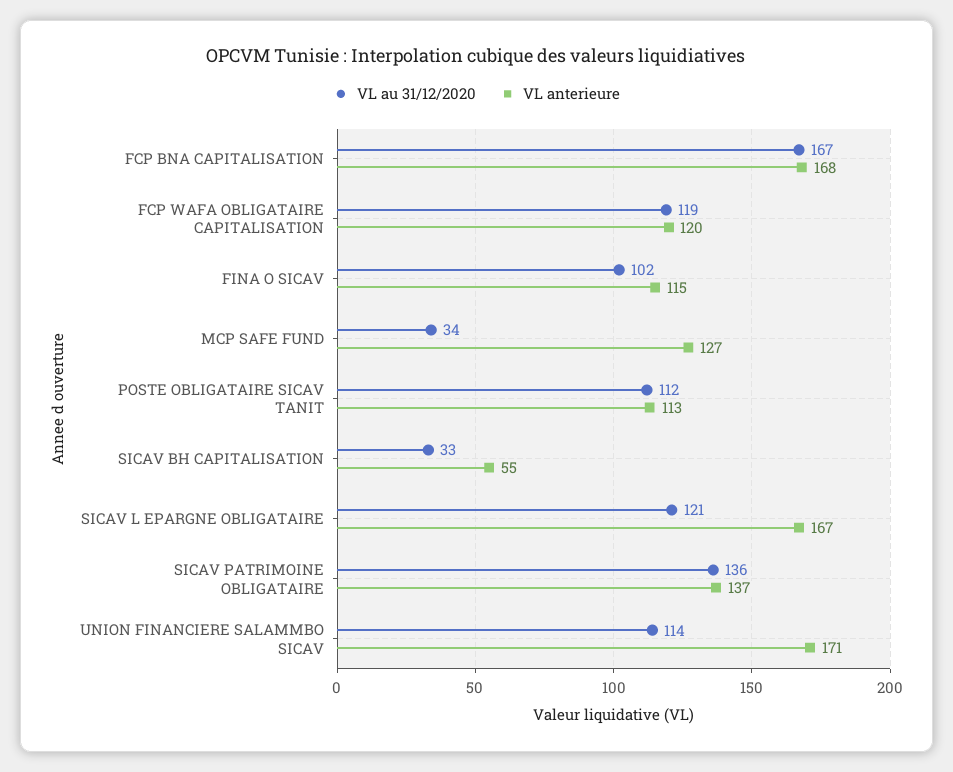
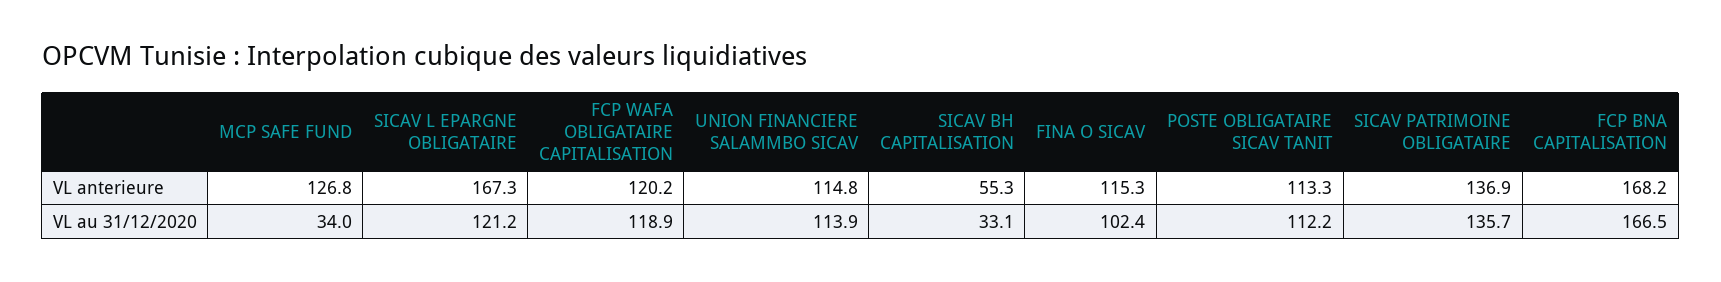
  {
    "VL au 31/12/2020": {
      "FCP BNA CAPITALISATION": 166.5,
      "FCP WAFA OBLIGATAIRE CAPITALISATION": 118.9,
      "FINA O SICAV": 102.4,
      "MCP SAFE FUND": 34,
      "POSTE OBLIGATAIRE SICAV TANIT": 112.2,
      "SICAV BH CAPITALISATION": 33.1,
      "SICAV L EPARGNE OBLIGATAIRE": 121.2,
      "SICAV PATRIMOINE OBLIGATAIRE": 135.7,
      "UNION FINANCIERE SALAMMBO SICAV": 113.9
    },
    "VL anterieure": {
      "FCP BNA CAPITALISATION": 168.2,
      "FCP WAFA OBLIGATAIRE CAPITALISATION": 120.2,
      "FINA O SICAV": 115.3,
      "MCP SAFE FUND": 126.8,
      "POSTE OBLIGATAIRE SICAV TANIT": 113.3,
      "SICAV BH CAPITALISATION": 55.3,
      "SICAV L EPARGNE OBLIGATAIRE": 167.3,
      "SICAV PATRIMOINE OBLIGATAIRE": 136.9,
-     "UNION FINANCIERE SALAMMBO SICAV": 171
+     "UNION FINANCIERE SALAMMBO SICAV": 114.8
    }
  }

